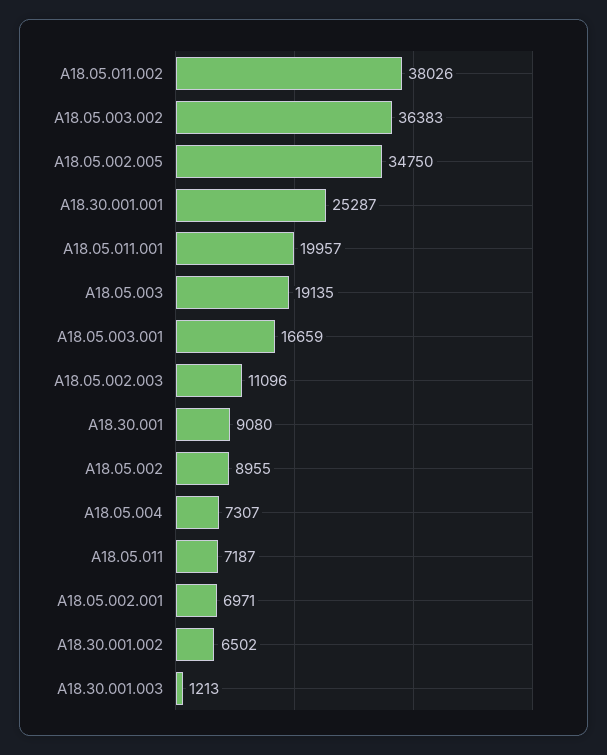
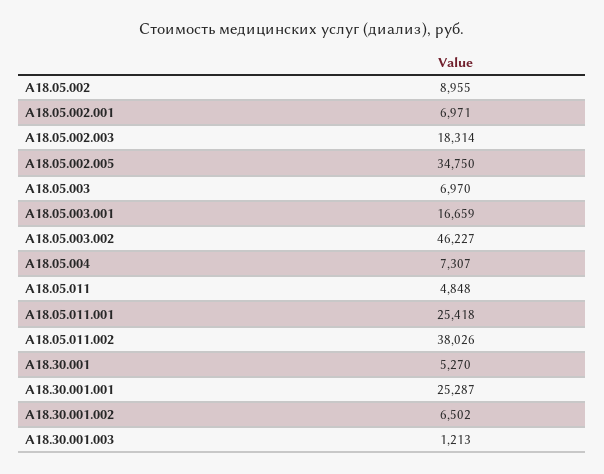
  {
    "A18.05.011.002": 38026,
-   "A18.05.003.002": 36383,
+   "A18.05.003.002": 46227,
    "A18.05.002.005": 34750,
    "A18.30.001.001": 25287,
-   "A18.05.011.001": 19957,
+   "A18.05.011.001": 25418,
-   "A18.05.003": 19135,
+   "A18.05.003": 6970,
    "A18.05.003.001": 16659,
-   "A18.05.002.003": 11096,
+   "A18.05.002.003": 18314,
-   "A18.30.001": 9080,
+   "A18.30.001": 5270,
    "A18.05.002": 8955,
    "A18.05.004": 7307,
-   "A18.05.011": 7187,
+   "A18.05.011": 4848,
    "A18.05.002.001": 6971,
    "A18.30.001.002": 6502,
    "A18.30.001.003": 1213
  }

